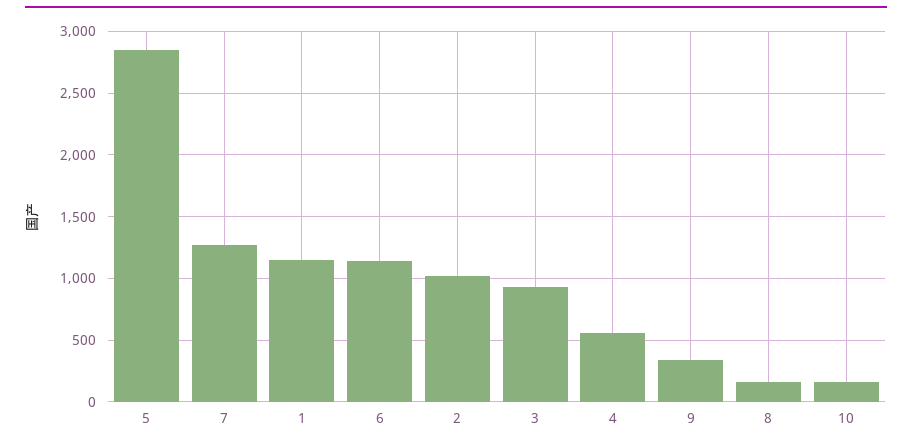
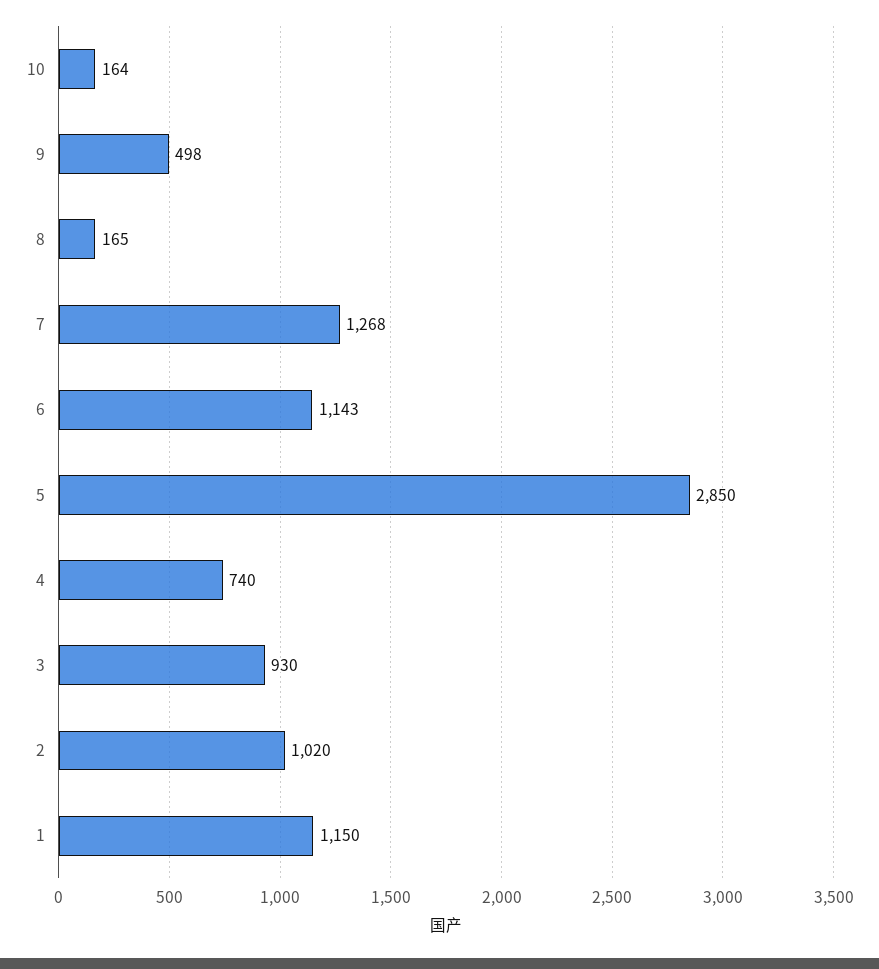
  {
    "5": 2850,
    "7": 1268,
    "1": 1150,
    "6": 1143,
    "2": 1020,
    "3": 930,
-   "4": 550,
+   "4": 740,
-   "9": 350,
+   "9": 498,
    "8": 165,
    "10": 164
  }

